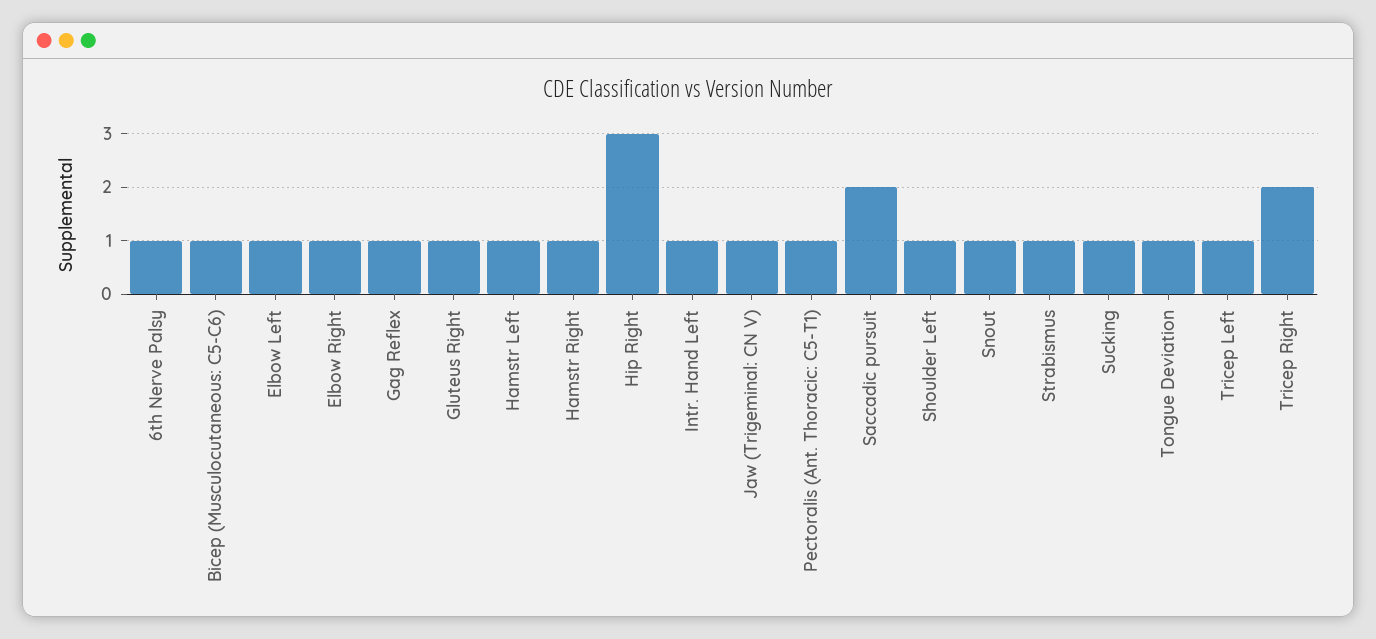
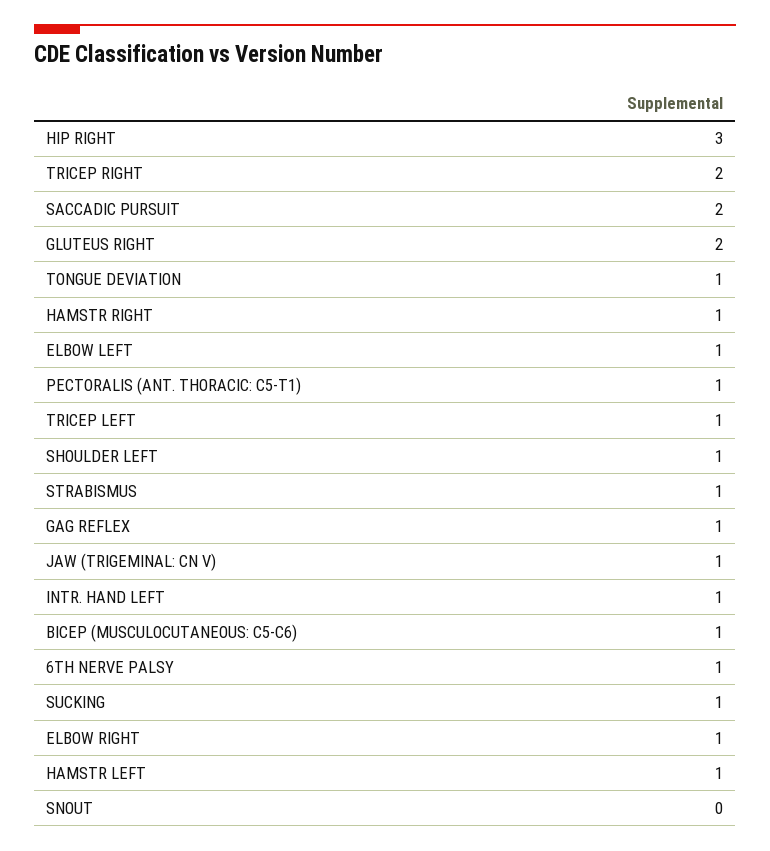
  {
    "6th Nerve Palsy": 1,
    "Bicep (Musculocutaneous: C5-C6)": 1,
    "Elbow Left": 1,
    "Elbow Right": 1,
    "Gag Reflex": 1,
-   "Gluteus Right": 1,
+   "Gluteus Right": 2,
    "Hamstr Left": 1,
    "Hamstr Right": 1,
    "Hip Right": 3,
    "Intr. Hand Left": 1,
    "Jaw (Trigeminal: CN V)": 1,
    "Pectoralis (Ant. Thoracic: C5-T1)": 1,
    "Saccadic pursuit": 2,
    "Shoulder Left": 1,
-   "Snout": 1,
+   "Snout": 0,
    "Strabismus": 1,
    "Sucking": 1,
    "Tongue Deviation": 1,
    "Tricep Left": 1,
    "Tricep Right": 2
  }

